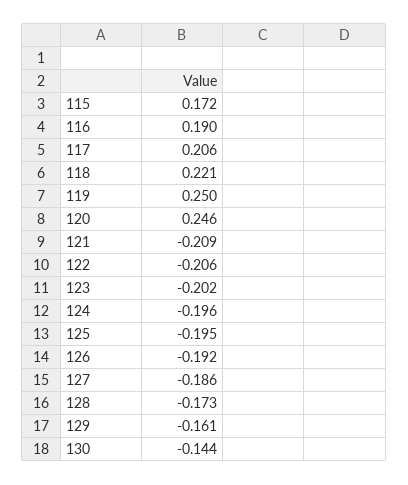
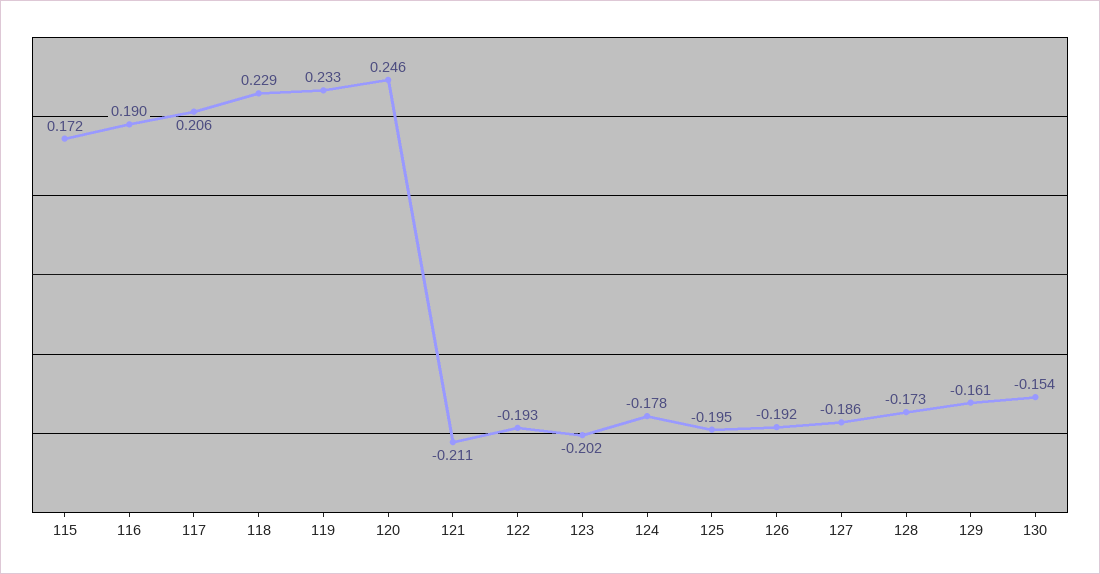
  {
    "115": 0.172,
    "116": 0.19,
    "117": 0.206,
-   "118": 0.221,
+   "118": 0.229,
-   "119": 0.25,
+   "119": 0.233,
    "120": 0.246,
-   "121": -0.209,
+   "121": -0.211,
-   "122": -0.206,
+   "122": -0.193,
    "123": -0.202,
-   "124": -0.196,
+   "124": -0.178,
    "125": -0.195,
    "126": -0.192,
    "127": -0.186,
    "128": -0.173,
    "129": -0.161,
-   "130": -0.144
+   "130": -0.154
  }

